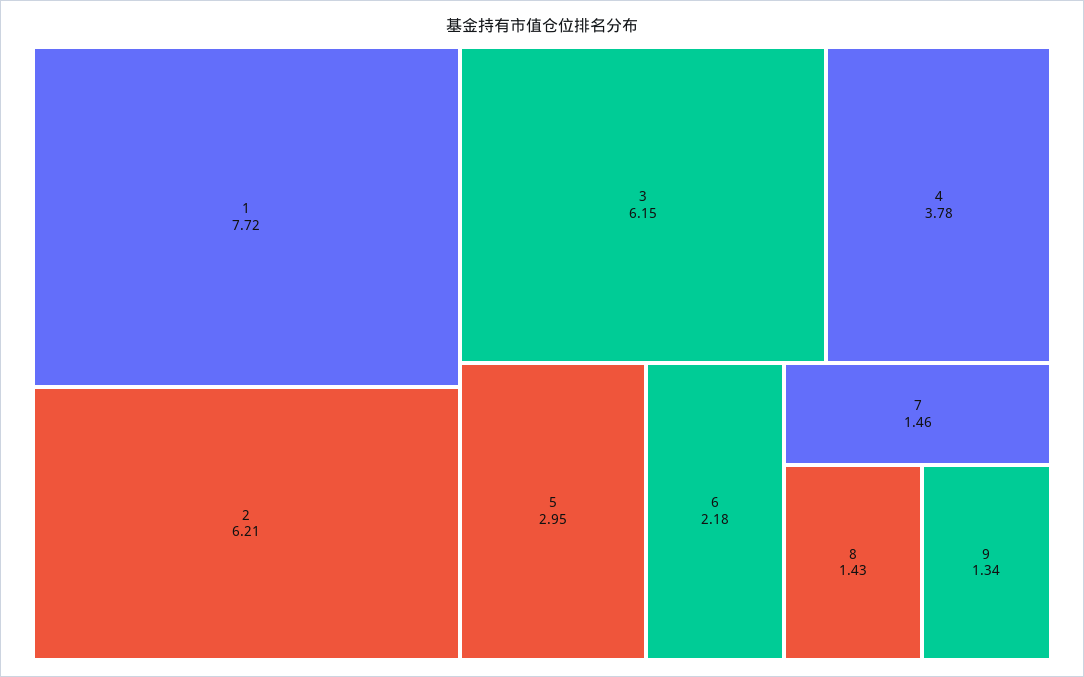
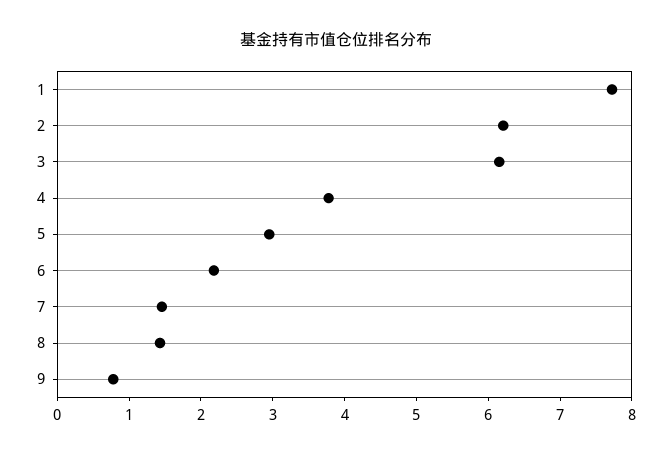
  {
    "1": 7.72,
    "2": 6.21,
    "3": 6.15,
    "4": 3.78,
    "5": 2.95,
    "6": 2.18,
    "7": 1.46,
    "8": 1.43,
-   "9": 1.34
+   "9": 0.8
  }

